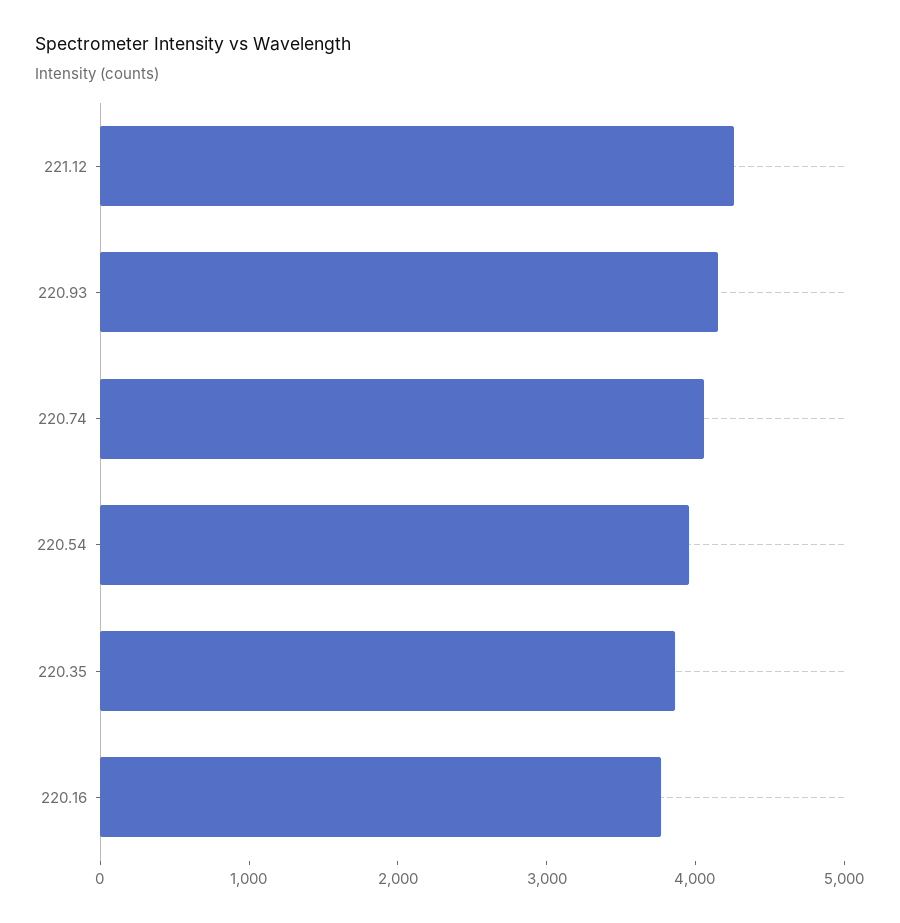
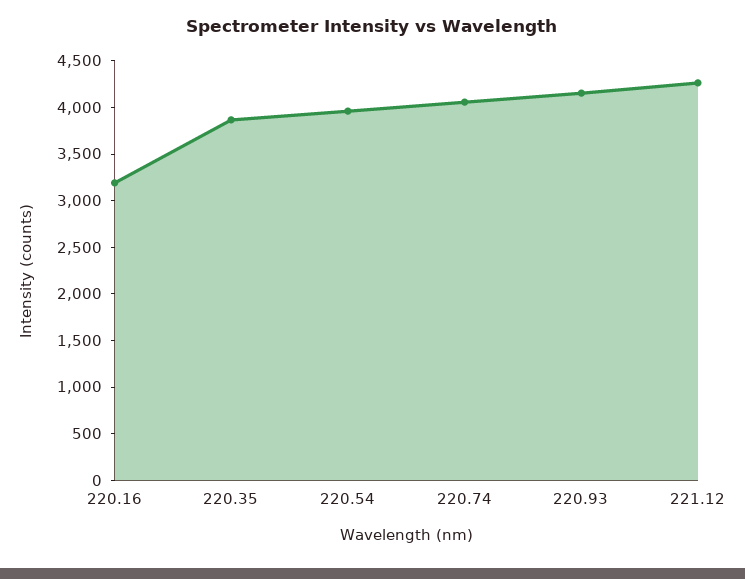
  {
    "221.12": 4300,
    "220.93": 4200,
    "220.74": 4100,
    "220.54": 4000,
    "220.35": 3900,
-   "220.16": 3800
+   "220.16": 3200
  }

